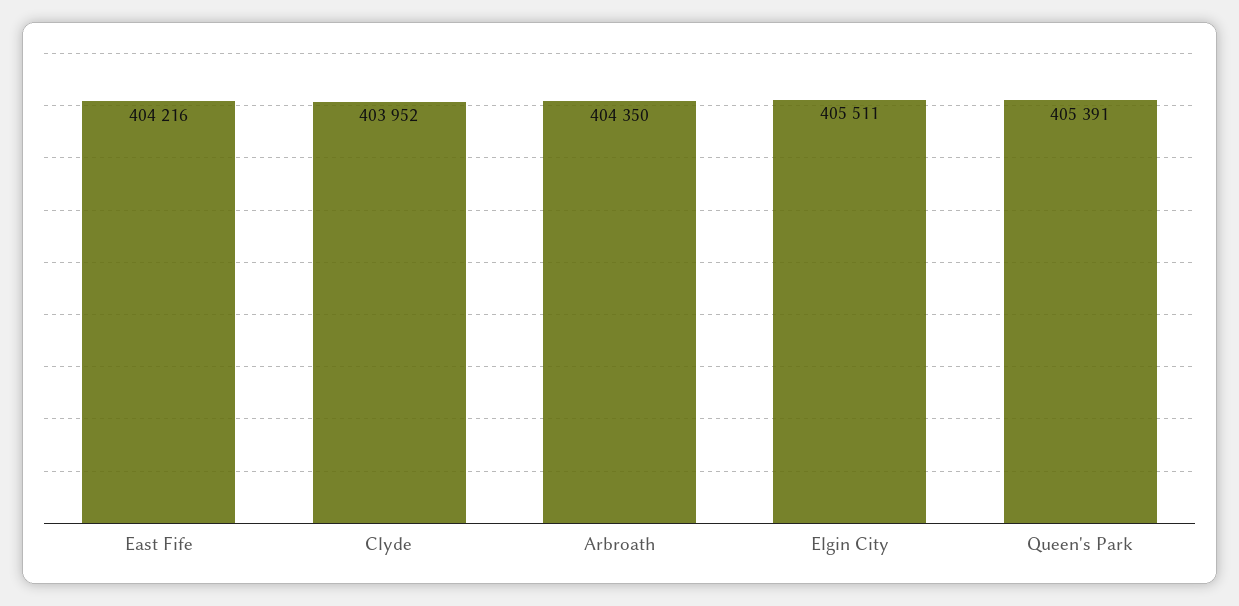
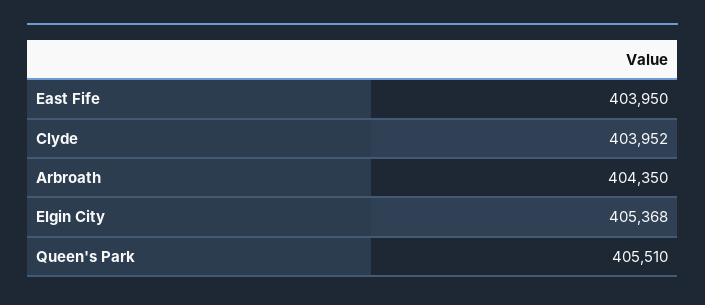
  {
-   "East Fife": 404216,
+   "East Fife": 403950,
    "Clyde": 403952,
    "Arbroath": 404350,
-   "Elgin City": 405511,
+   "Elgin City": 405368,
-   "Queen's Park": 405391
+   "Queen's Park": 405510
  }

